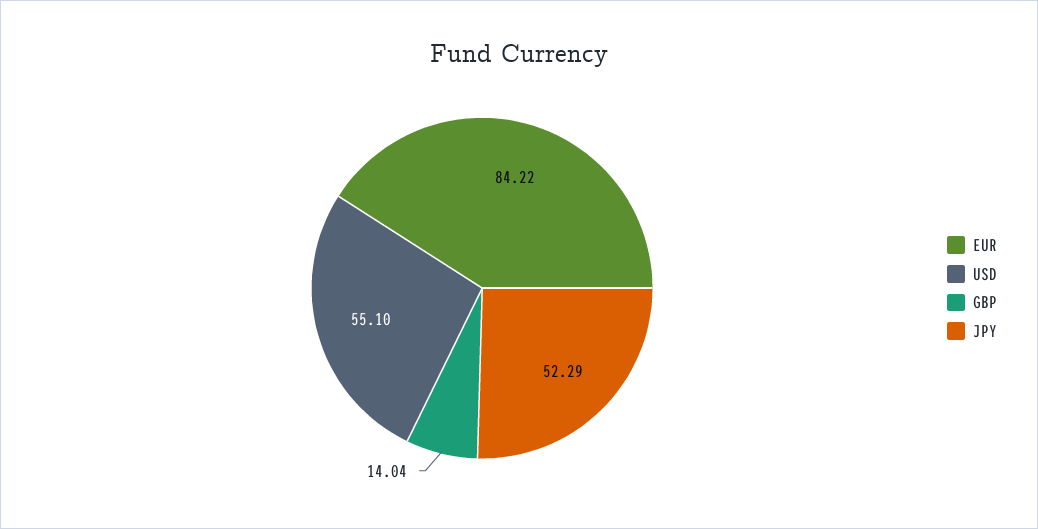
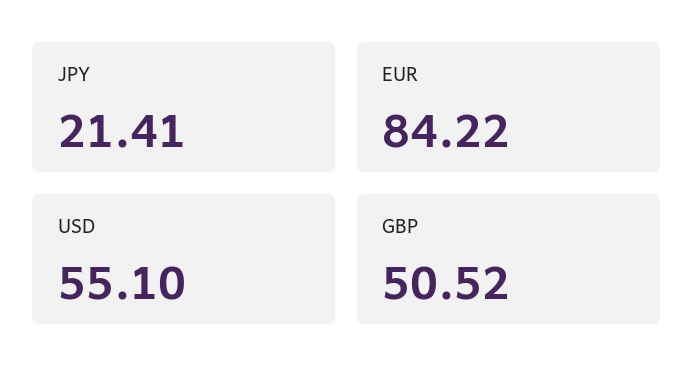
  {
    "EUR": 84.22,
    "USD": 55.1,
-   "GBP": 14.04,
+   "GBP": 50.52,
-   "JPY": 52.29
+   "JPY": 21.41
  }

